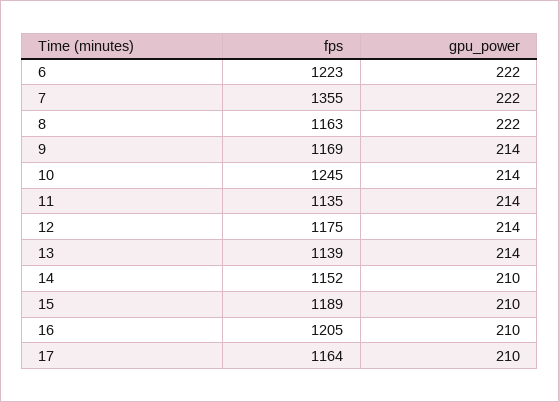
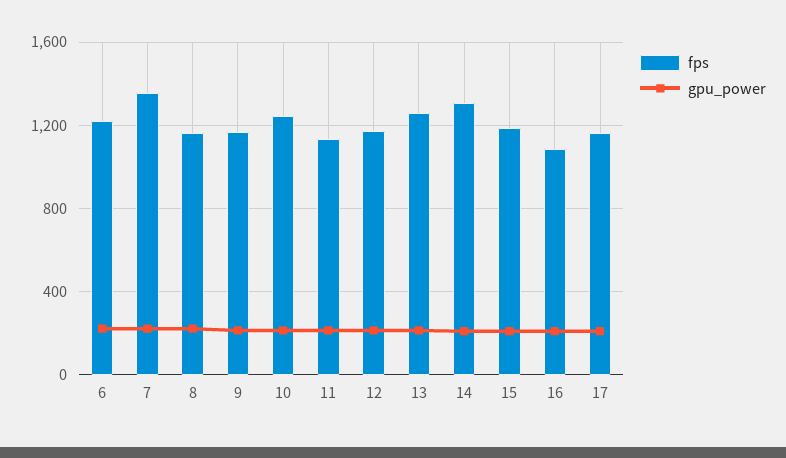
  {
    "fps": {
      "6": 1223,
      "7": 1355,
      "8": 1163,
      "9": 1169,
      "10": 1245,
      "11": 1135,
      "12": 1175,
-     "13": 1139,
+     "13": 1250,
-     "14": 1152,
+     "14": 1300,
      "15": 1189,
-     "16": 1205,
+     "16": 1100,
      "17": 1164
    },
    "gpu_power": {
      "6": 222,
      "7": 222,
      "8": 222,
      "9": 214,
      "10": 214,
      "11": 214,
      "12": 214,
      "13": 214,
      "14": 210,
      "15": 210,
      "16": 210,
      "17": 210
    }
  }

